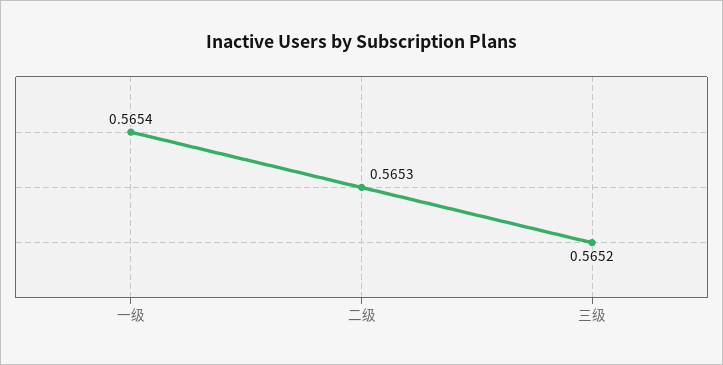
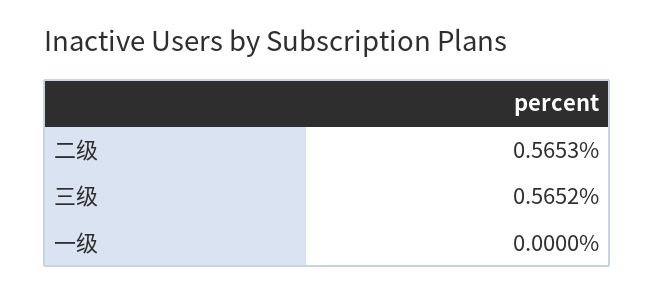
  {
-   "一级": 0.5654,
+   "一级": 0,
    "二级": 0.5653,
    "三级": 0.5652
  }

